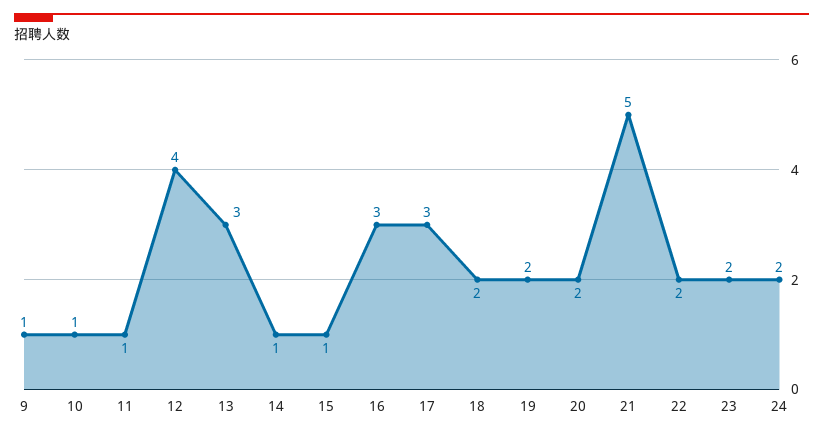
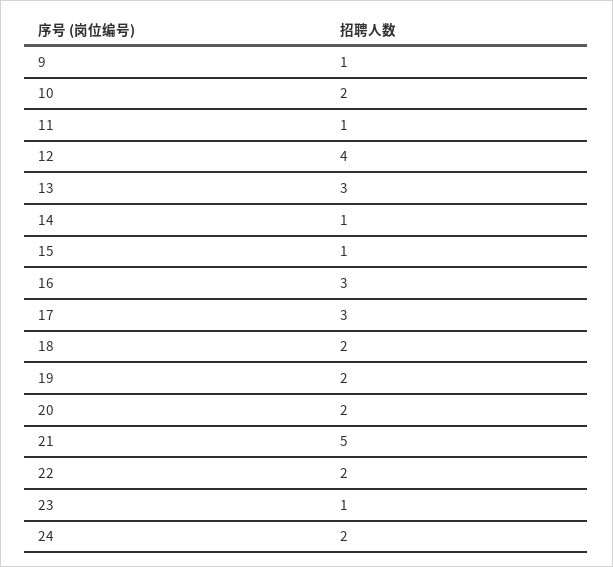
  {
    "9": 1,
-   "10": 1,
+   "10": 2,
    "11": 1,
    "12": 4,
    "13": 3,
    "14": 1,
    "15": 1,
    "16": 3,
    "17": 3,
    "18": 2,
    "19": 2,
    "20": 2,
    "21": 5,
    "22": 2,
-   "23": 2,
+   "23": 1,
    "24": 2
  }

